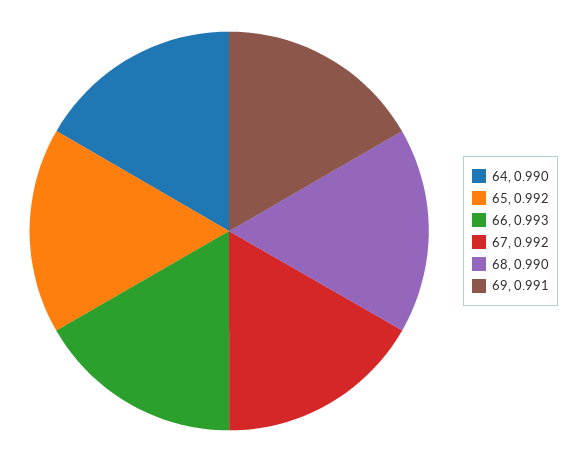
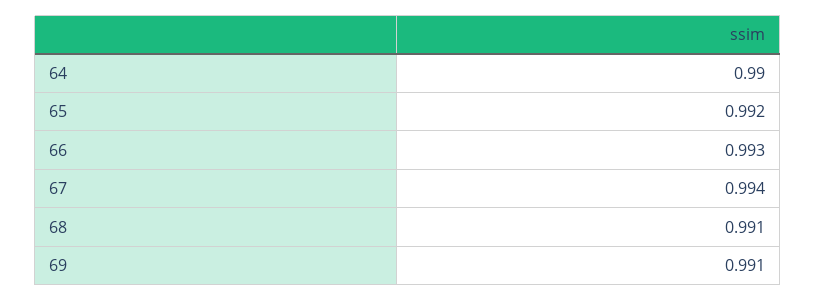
  {
    "64": 0.99,
    "65": 0.992,
    "66": 0.993,
-   "67": 0.992,
+   "67": 0.994,
-   "68": 0.99,
+   "68": 0.991,
    "69": 0.991
  }

